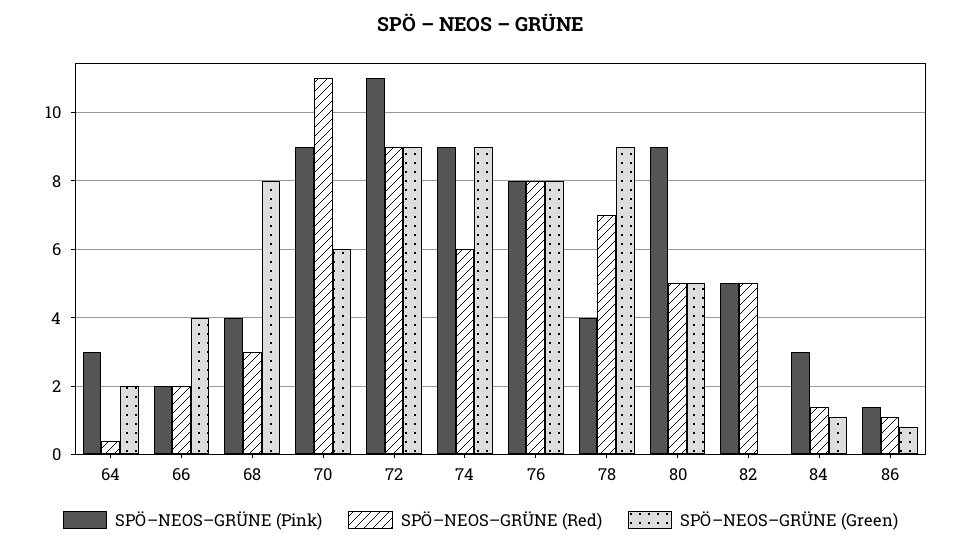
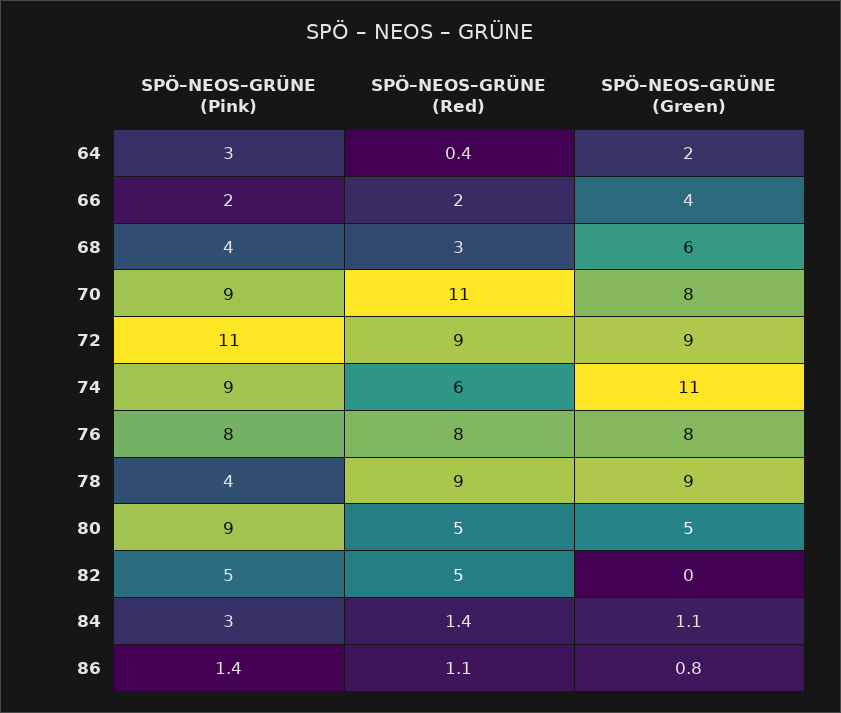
  {
    "SPÖ–NEOS–GRÜNE (Pink)": {
      "64": 3,
      "66": 2,
      "68": 4,
      "70": 9,
      "72": 11,
      "74": 9,
      "76": 8,
      "78": 4,
      "80": 9,
      "82": 5,
      "84": 3,
      "86": 1.4
    },
    "SPÖ–NEOS–GRÜNE (Red)": {
      "64": 0.4,
      "66": 2,
      "68": 3,
      "70": 11,
      "72": 9,
      "74": 6,
      "76": 8,
-     "78": 7,
+     "78": 9,
      "80": 5,
      "82": 5,
      "84": 1.4,
      "86": 1.1
    },
    "SPÖ–NEOS–GRÜNE (Green)": {
      "64": 2,
      "66": 4,
-     "68": 8,
+     "68": 6,
-     "70": 6,
+     "70": 8,
      "72": 9,
-     "74": 9,
+     "74": 11,
      "76": 8,
      "78": 9,
      "80": 5,
      "82": 0,
      "84": 1.1,
      "86": 0.8
    }
  }

